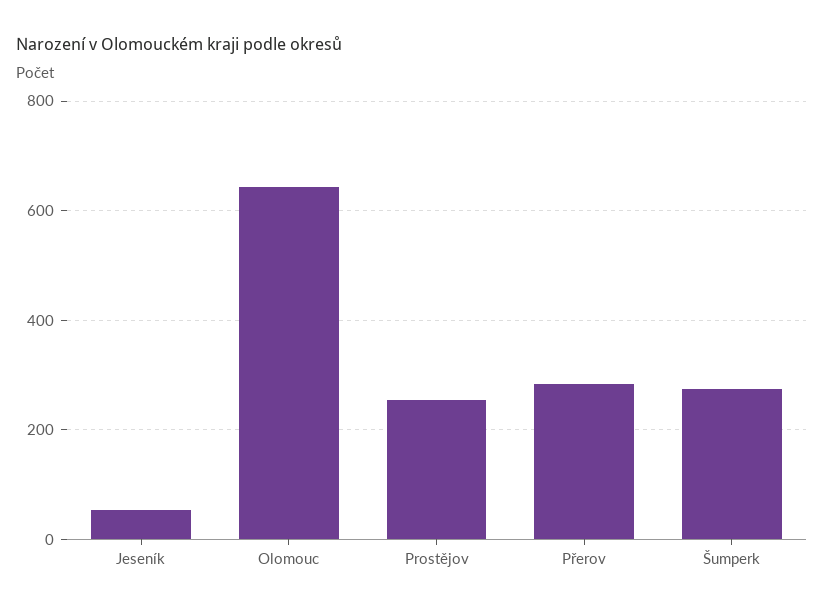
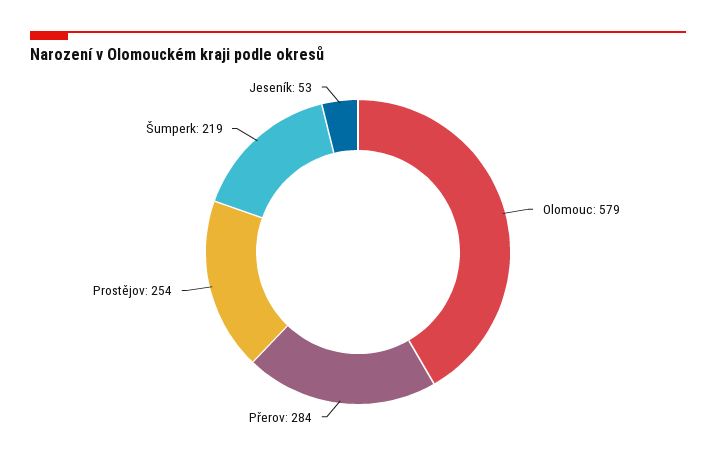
  {
    "Jeseník": 53,
-   "Olomouc": 640,
+   "Olomouc": 579,
    "Prostějov": 254,
    "Přerov": 284,
-   "Šumperk": 280
+   "Šumperk": 219
  }

